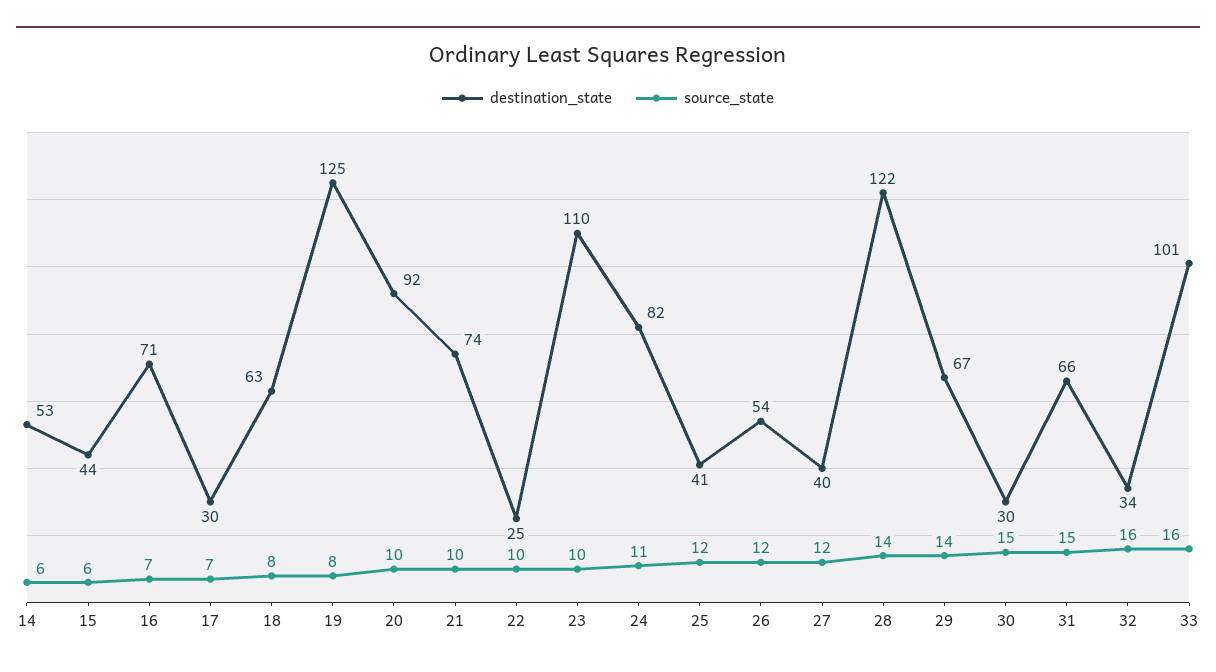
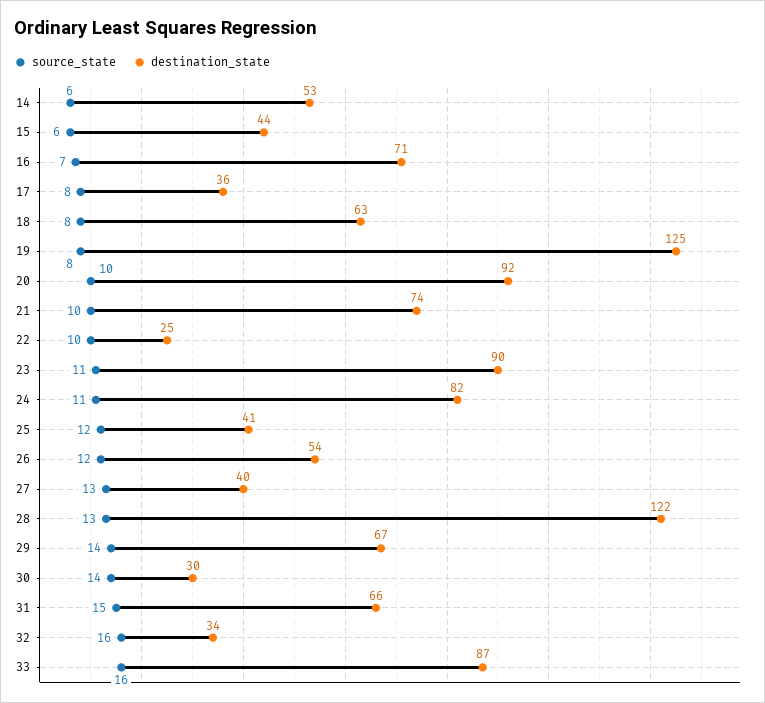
  {
    "destination_state": {
      "14": 53,
      "15": 44,
      "16": 71,
-     "17": 30,
+     "17": 36,
      "18": 63,
      "19": 125,
      "20": 92,
      "21": 74,
      "22": 25,
-     "23": 110,
+     "23": 90,
      "24": 82,
      "25": 41,
      "26": 54,
      "27": 40,
      "28": 122,
      "29": 67,
      "30": 30,
      "31": 66,
      "32": 34,
-     "33": 101
+     "33": 87
    },
    "source_state": {
      "14": 6,
      "15": 6,
      "16": 7,
-     "17": 7,
+     "17": 8,
      "18": 8,
      "19": 8,
      "20": 10,
      "21": 10,
      "22": 10,
-     "23": 10,
+     "23": 11,
      "24": 11,
      "25": 12,
      "26": 12,
-     "27": 12,
+     "27": 13,
-     "28": 14,
+     "28": 13,
      "29": 14,
-     "30": 15,
+     "30": 14,
      "31": 15,
      "32": 16,
      "33": 16
    }
  }

